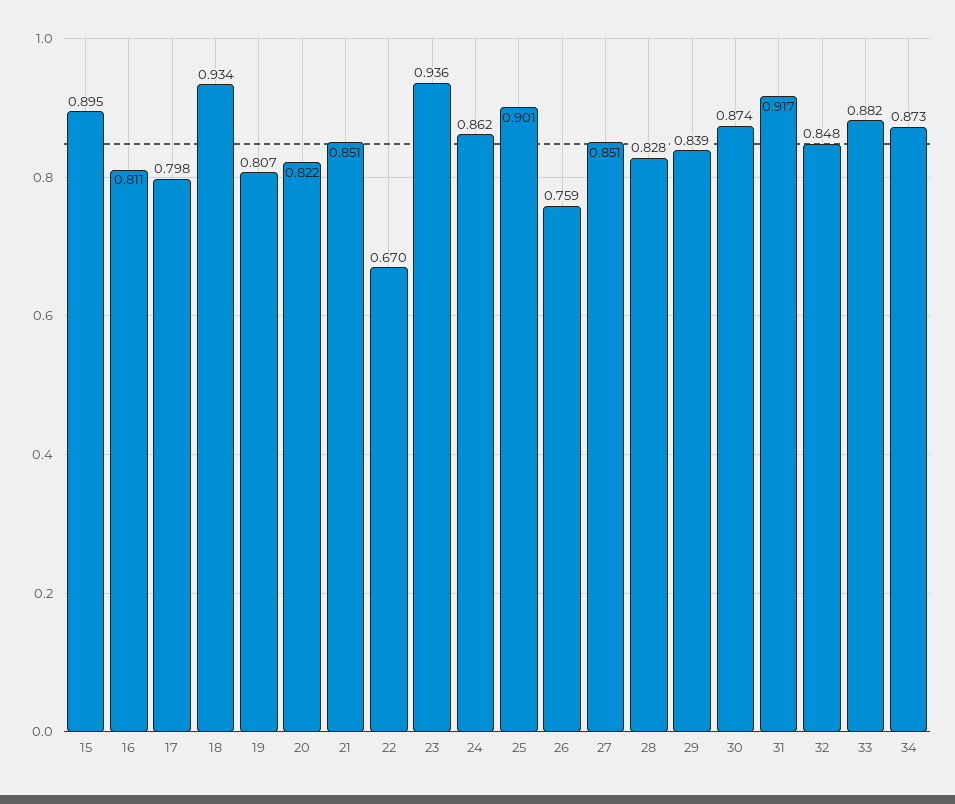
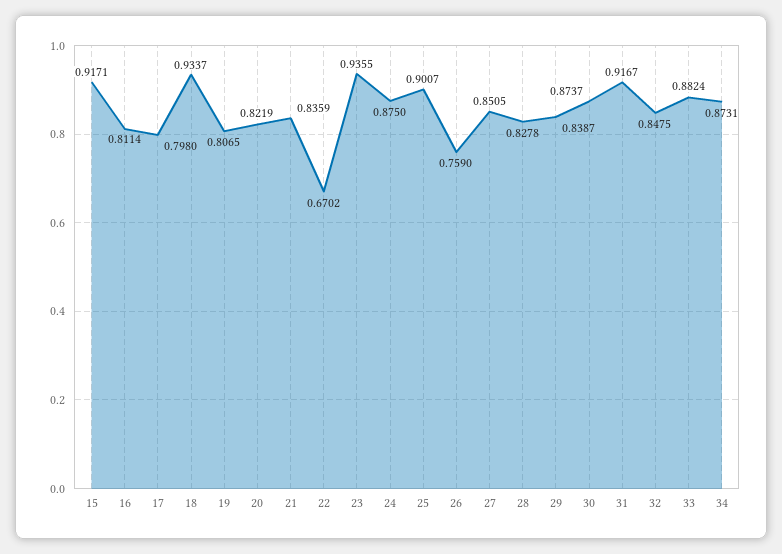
  {
-   "15": 0.895,
+   "15": 0.9171,
    "16": 0.8114,
    "17": 0.798,
    "18": 0.9337,
    "19": 0.8065,
    "20": 0.8219,
-   "21": 0.851,
+   "21": 0.8359,
    "22": 0.6702,
    "23": 0.9355,
-   "24": 0.862,
+   "24": 0.875,
    "25": 0.9007,
    "26": 0.759,
    "27": 0.8505,
    "28": 0.8278,
    "29": 0.8387,
    "30": 0.8737,
    "31": 0.9167,
    "32": 0.8475,
    "33": 0.8824,
    "34": 0.8731
  }

